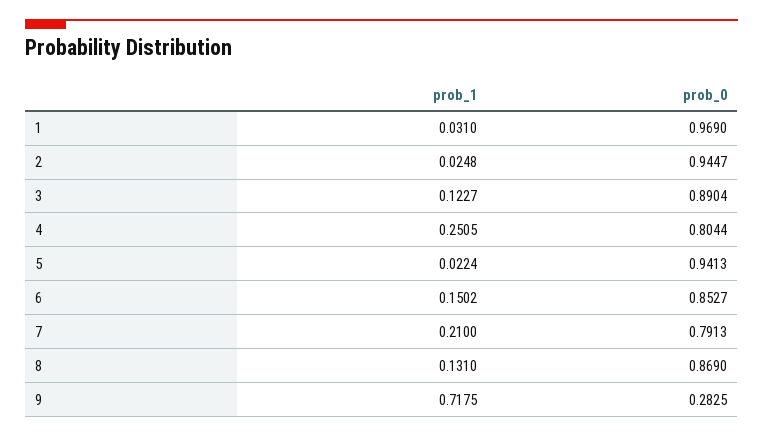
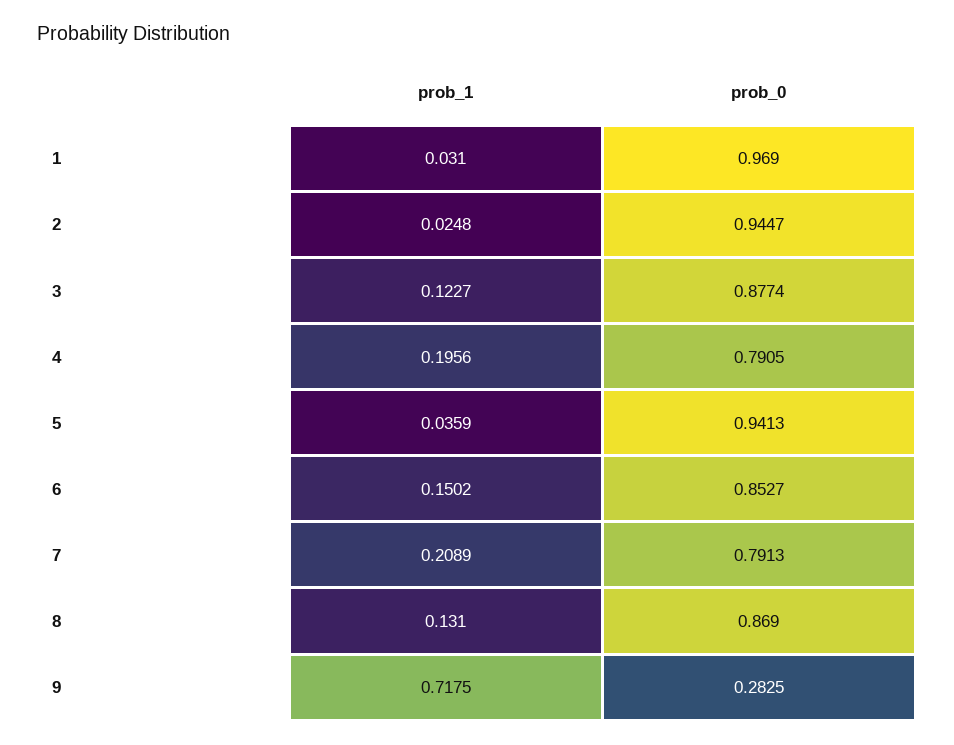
  {
    "prob_1": {
      "1": 0.031,
      "2": 0.0248,
      "3": 0.1227,
-     "4": 0.2505,
+     "4": 0.1956,
-     "5": 0.0224,
+     "5": 0.0359,
      "6": 0.1502,
-     "7": 0.21,
+     "7": 0.2089,
      "8": 0.131,
      "9": 0.7175
    },
    "prob_0": {
      "1": 0.969,
      "2": 0.9447,
-     "3": 0.8904,
+     "3": 0.8774,
-     "4": 0.8044,
+     "4": 0.7905,
      "5": 0.9413,
      "6": 0.8527,
      "7": 0.7913,
      "8": 0.869,
      "9": 0.2825
    }
  }

